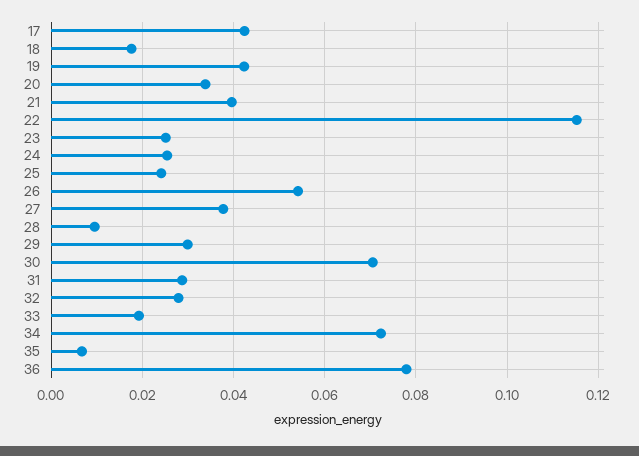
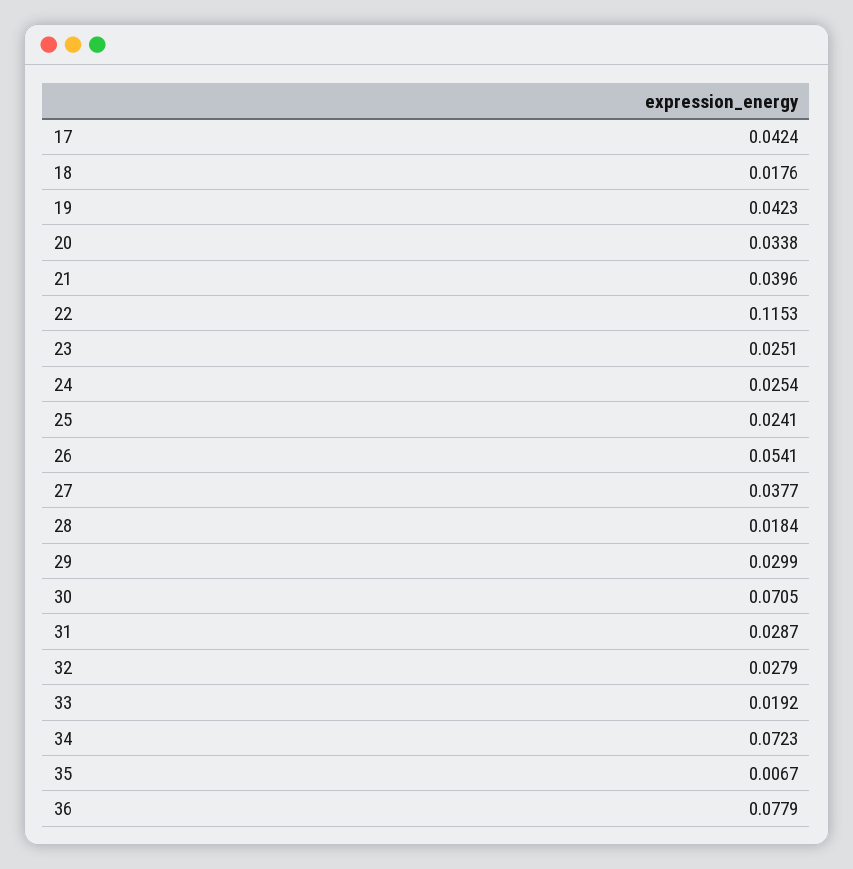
  {
    "17": 0.0424,
    "18": 0.0176,
    "19": 0.0423,
    "20": 0.0338,
    "21": 0.0396,
    "22": 0.1153,
    "23": 0.0251,
    "24": 0.0254,
    "25": 0.0241,
    "26": 0.0541,
    "27": 0.0377,
-   "28": 0.01,
+   "28": 0.0184,
    "29": 0.0299,
    "30": 0.0705,
    "31": 0.0287,
    "32": 0.0279,
    "33": 0.0192,
    "34": 0.0723,
    "35": 0.0067,
    "36": 0.0779
  }

